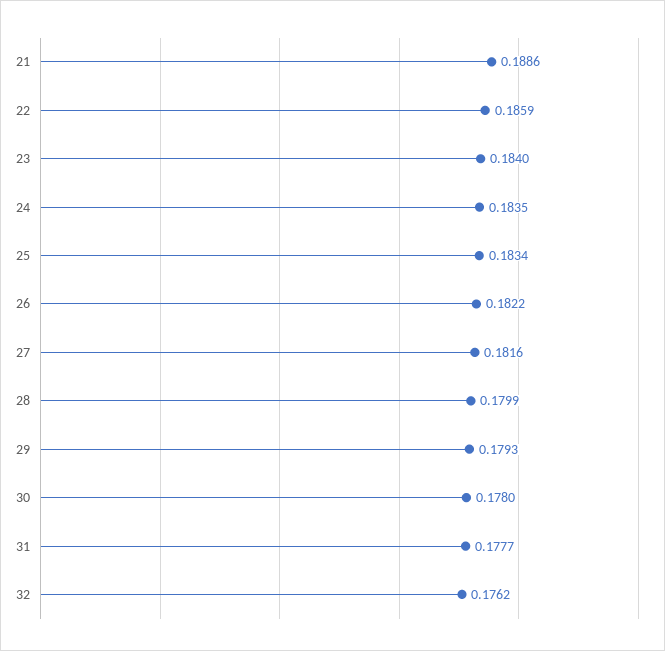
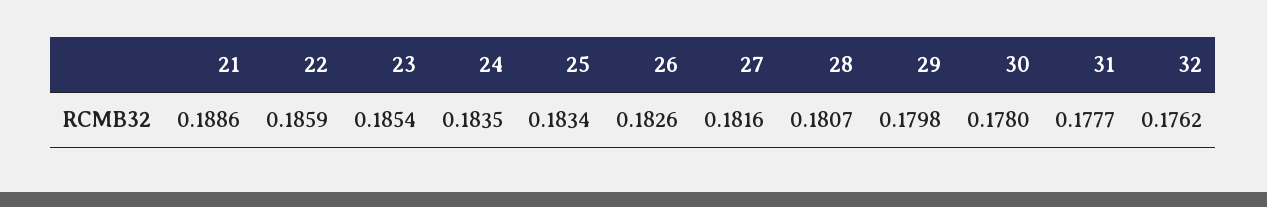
  {
    "21": 0.1886,
    "22": 0.1859,
-   "23": 0.184,
+   "23": 0.1854,
    "24": 0.1835,
    "25": 0.1834,
-   "26": 0.1822,
+   "26": 0.1826,
    "27": 0.1816,
-   "28": 0.1799,
+   "28": 0.1807,
-   "29": 0.1793,
+   "29": 0.1798,
    "30": 0.178,
    "31": 0.1777,
    "32": 0.1762
  }

